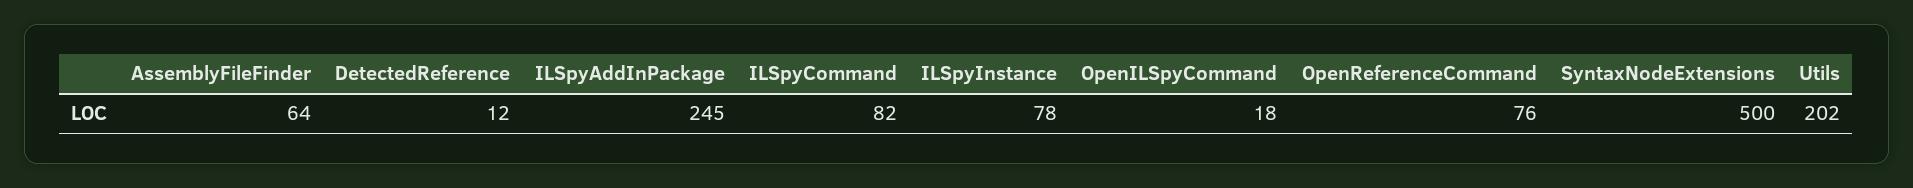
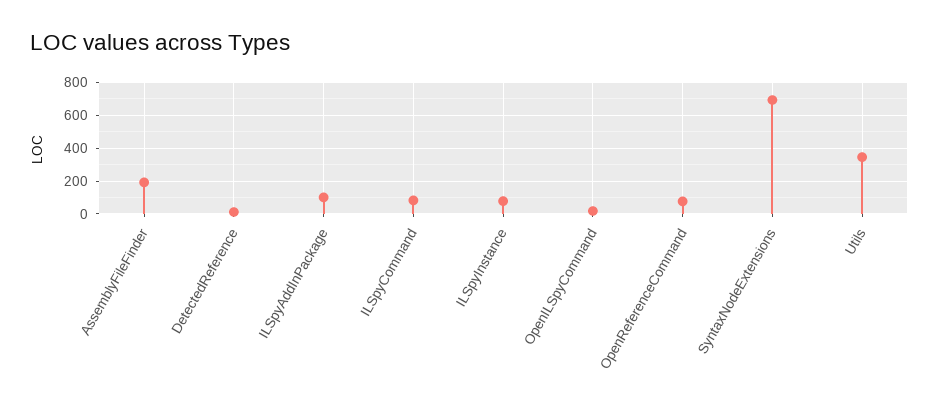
  {
-   "AssemblyFileFinder": 64,
+   "AssemblyFileFinder": 200,
    "DetectedReference": 12,
-   "ILSpyAddInPackage": 245,
+   "ILSpyAddInPackage": 100,
    "ILSpyCommand": 82,
    "ILSpyInstance": 78,
    "OpenILSpyCommand": 18,
    "OpenReferenceCommand": 76,
-   "SyntaxNodeExtensions": 500,
+   "SyntaxNodeExtensions": 700,
-   "Utils": 202
+   "Utils": 350
  }

